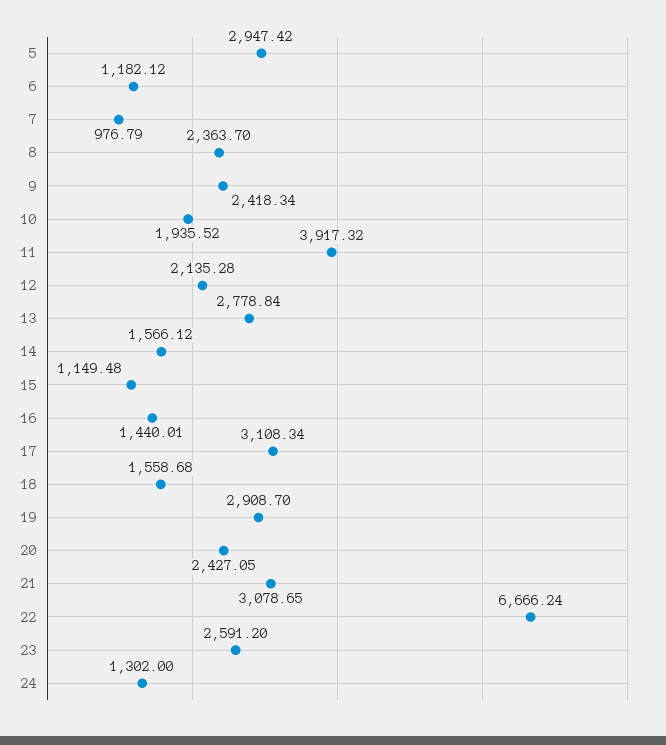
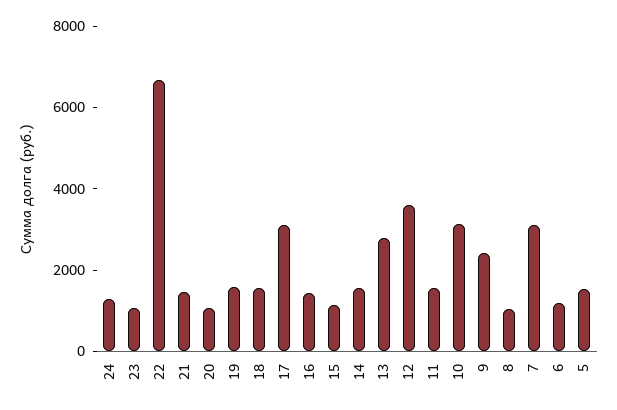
  {
-   "5": 2947.42,
+   "5": 1500,
    "6": 1182.12,
-   "7": 976.79,
+   "7": 3000,
-   "8": 2363.7,
+   "8": 1000,
    "9": 2418.34,
-   "10": 1935.52,
+   "10": 3000,
-   "11": 3917.32,
+   "11": 1500,
-   "12": 2135.28,
+   "12": 3500,
    "13": 2778.84,
    "14": 1566.12,
    "15": 1149.48,
    "16": 1440.01,
    "17": 3108.34,
    "18": 1558.68,
-   "19": 2908.7,
+   "19": 1500,
-   "20": 2427.05,
+   "20": 1000,
-   "21": 3078.65,
+   "21": 1500,
    "22": 6666.24,
-   "23": 2591.2,
+   "23": 1000,
    "24": 1302
  }

